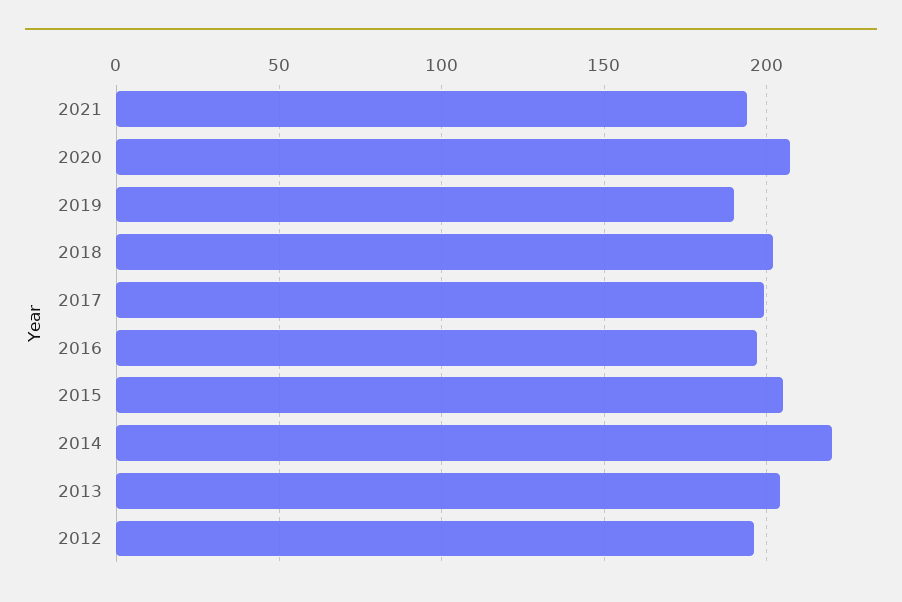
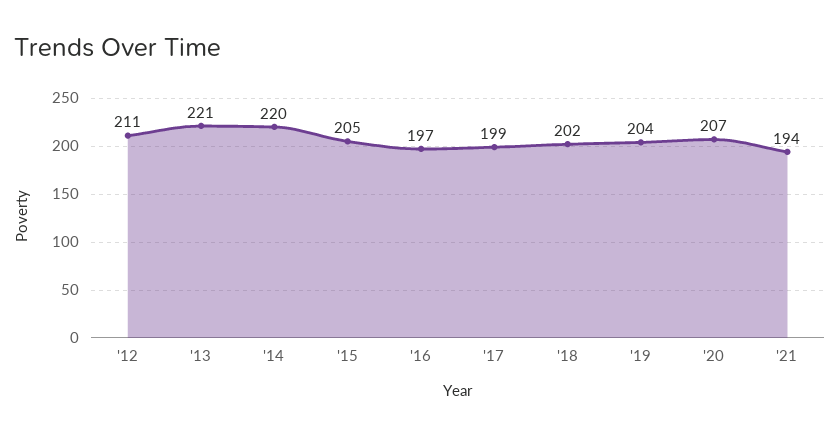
  {
    "2021": 194,
    "2020": 207,
-   "2019": 190,
+   "2019": 204,
    "2018": 202,
    "2017": 199,
    "2016": 197,
    "2015": 205,
    "2014": 220,
-   "2013": 205,
+   "2013": 221,
-   "2012": 195
+   "2012": 211
  }

